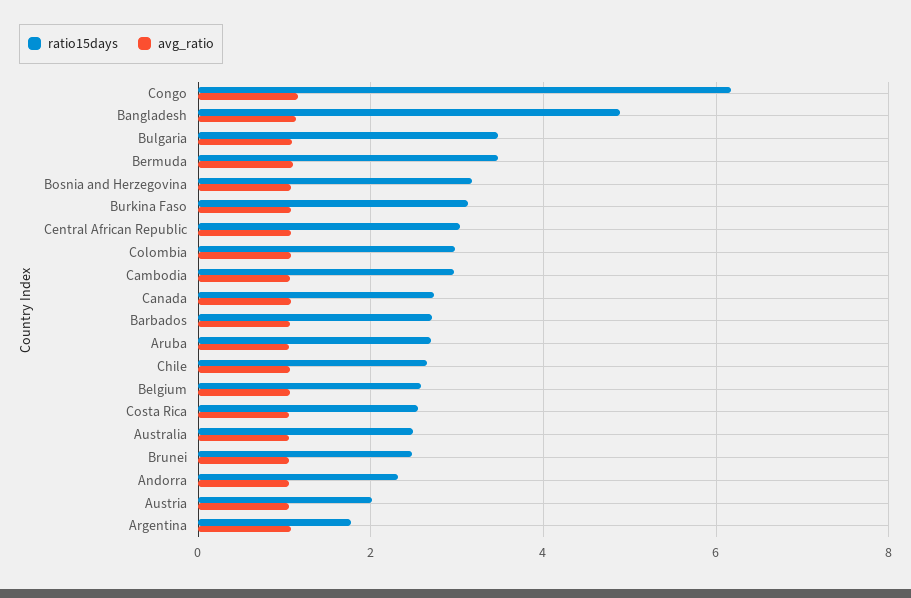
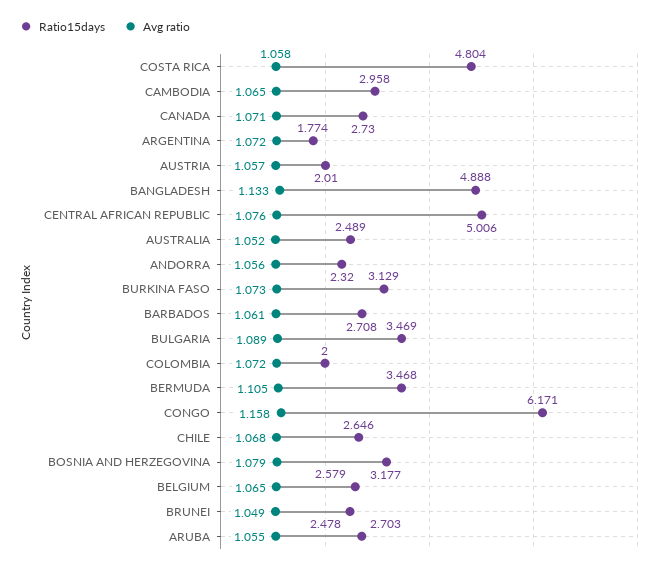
  {
    "ratio15days": {
      "Congo": 6.171,
      "Bangladesh": 4.888,
      "Bulgaria": 3.469,
      "Bermuda": 3.468,
      "Bosnia and Herzegovina": 3.177,
      "Burkina Faso": 3.129,
-     "Central African Republic": 3,
+     "Central African Republic": 5.006,
-     "Colombia": 3,
+     "Colombia": 2,
      "Cambodia": 2.958,
      "Canada": 2.73,
      "Barbados": 2.708,
      "Aruba": 2.703,
      "Chile": 2.646,
      "Belgium": 2.579,
-     "Costa Rica": 2.6,
+     "Costa Rica": 4.804,
      "Australia": 2.489,
      "Brunei": 2.478,
      "Andorra": 2.32,
      "Austria": 2.01,
      "Argentina": 1.774
    },
    "avg_ratio": {
      "Congo": 1.158,
      "Bangladesh": 1.133,
      "Bulgaria": 1.089,
      "Bermuda": 1.105,
      "Bosnia and Herzegovina": 1.079,
      "Burkina Faso": 1.073,
      "Central African Republic": 1.076,
      "Colombia": 1.072,
      "Cambodia": 1.065,
      "Canada": 1.071,
      "Barbados": 1.061,
      "Aruba": 1.055,
      "Chile": 1.068,
      "Belgium": 1.065,
      "Costa Rica": 1.058,
      "Australia": 1.052,
      "Brunei": 1.049,
      "Andorra": 1.056,
      "Austria": 1.057,
      "Argentina": 1.072
    }
  }

